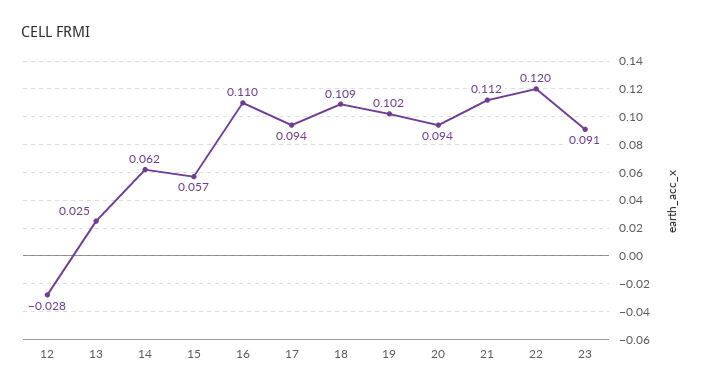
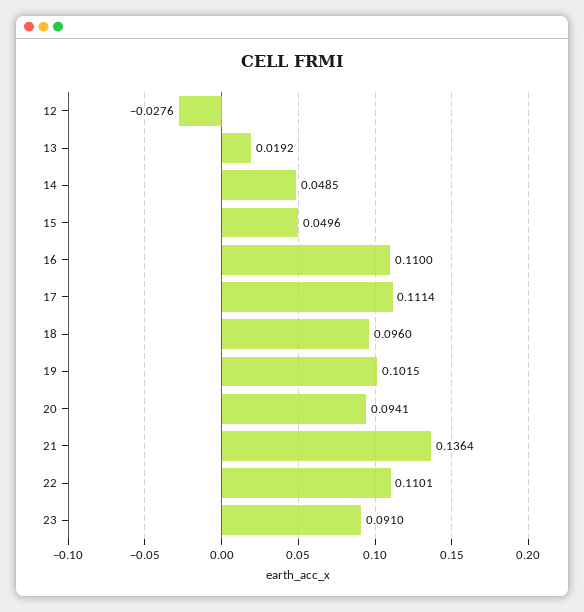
  {
    "12": -0.0276,
-   "13": 0.025,
+   "13": 0.0192,
-   "14": 0.062,
+   "14": 0.0485,
-   "15": 0.057,
+   "15": 0.0496,
    "16": 0.11,
-   "17": 0.094,
+   "17": 0.1114,
-   "18": 0.109,
+   "18": 0.096,
    "19": 0.1015,
    "20": 0.0941,
-   "21": 0.112,
+   "21": 0.1364,
-   "22": 0.12,
+   "22": 0.1101,
    "23": 0.091
  }

